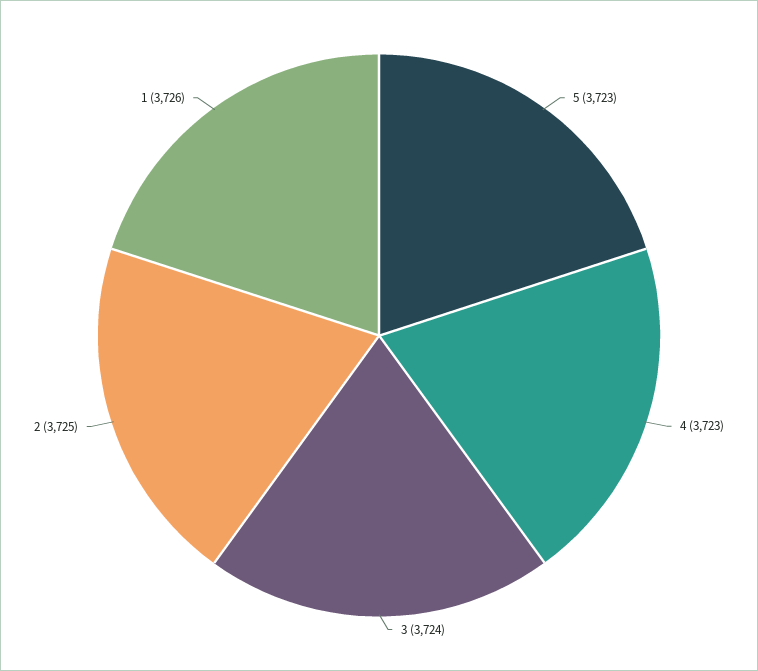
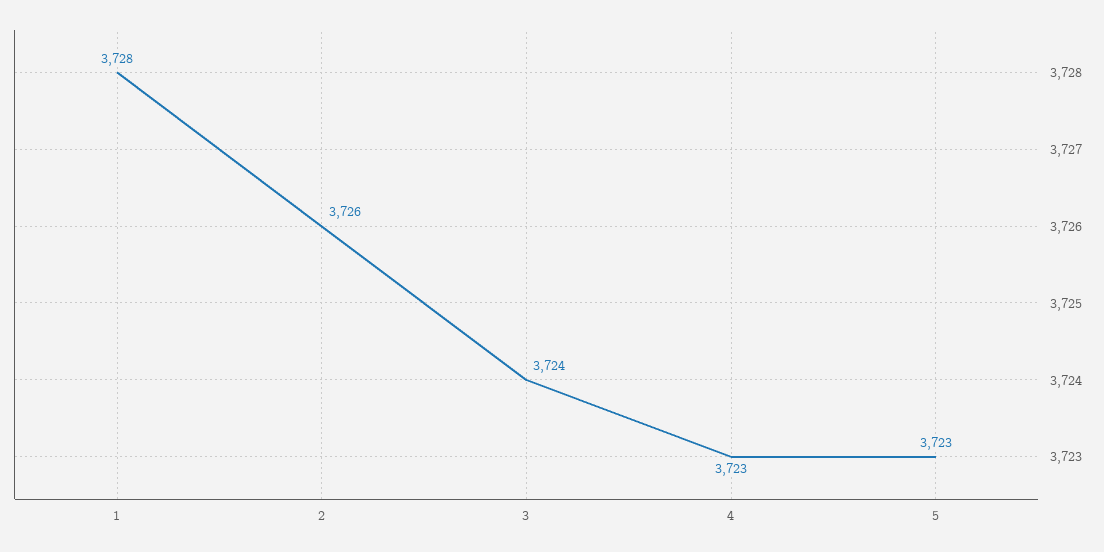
  {
    "5": 3723,
    "4": 3723,
    "3": 3724,
-   "2": 3725,
+   "2": 3726,
-   "1": 3726
+   "1": 3728
  }

